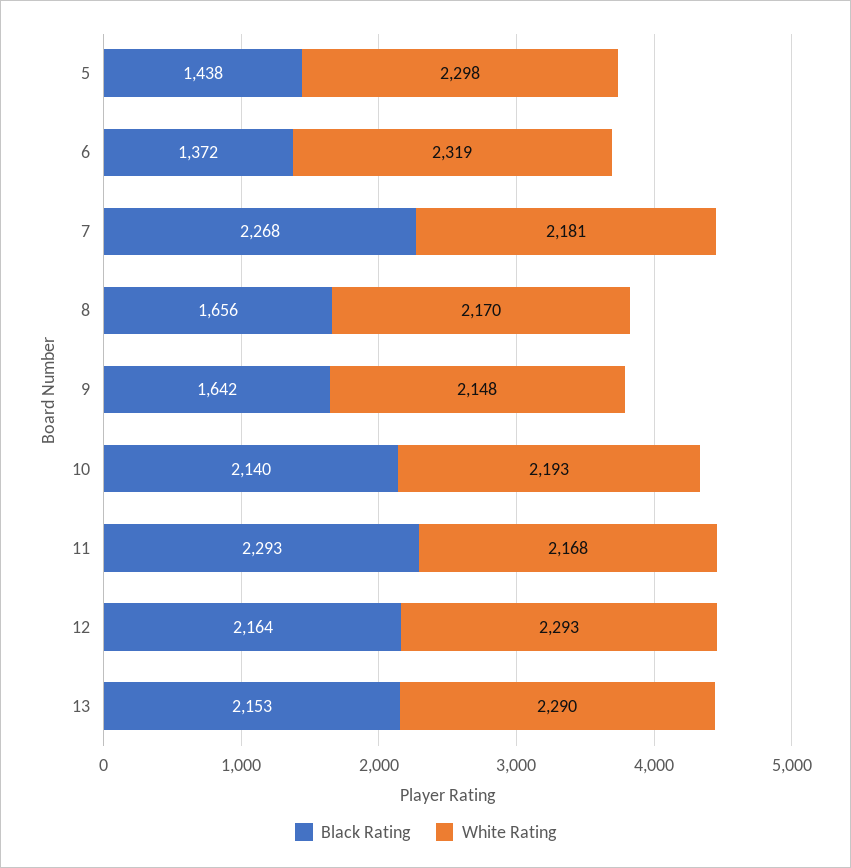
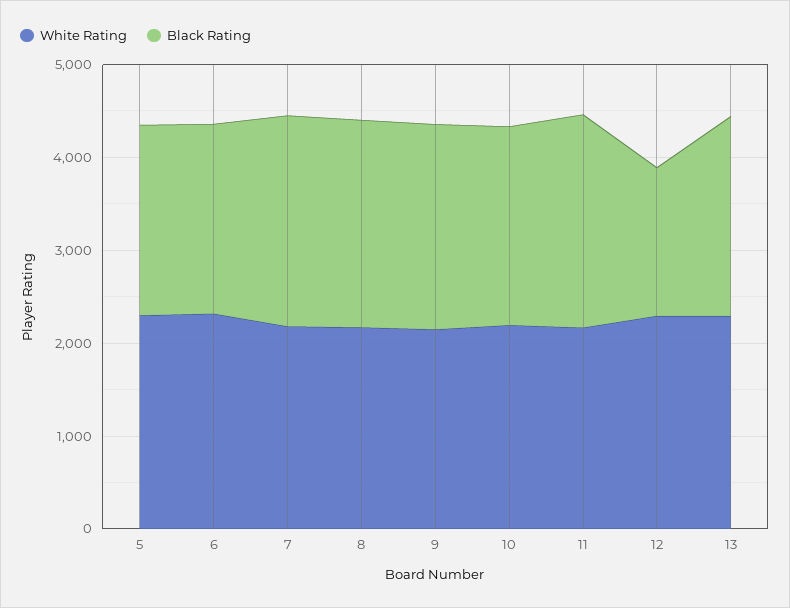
  {
    "Black Rating": {
-     "5": 1438,
+     "5": 2000,
-     "6": 1372,
+     "6": 2000,
      "7": 2268,
-     "8": 1656,
+     "8": 2200,
-     "9": 1642,
+     "9": 2200,
      "10": 2140,
      "11": 2293,
-     "12": 2164,
+     "12": 1600,
      "13": 2153
    },
    "White Rating": {
      "5": 2298,
      "6": 2319,
      "7": 2181,
      "8": 2170,
      "9": 2148,
      "10": 2193,
      "11": 2168,
      "12": 2293,
      "13": 2290
    }
  }

